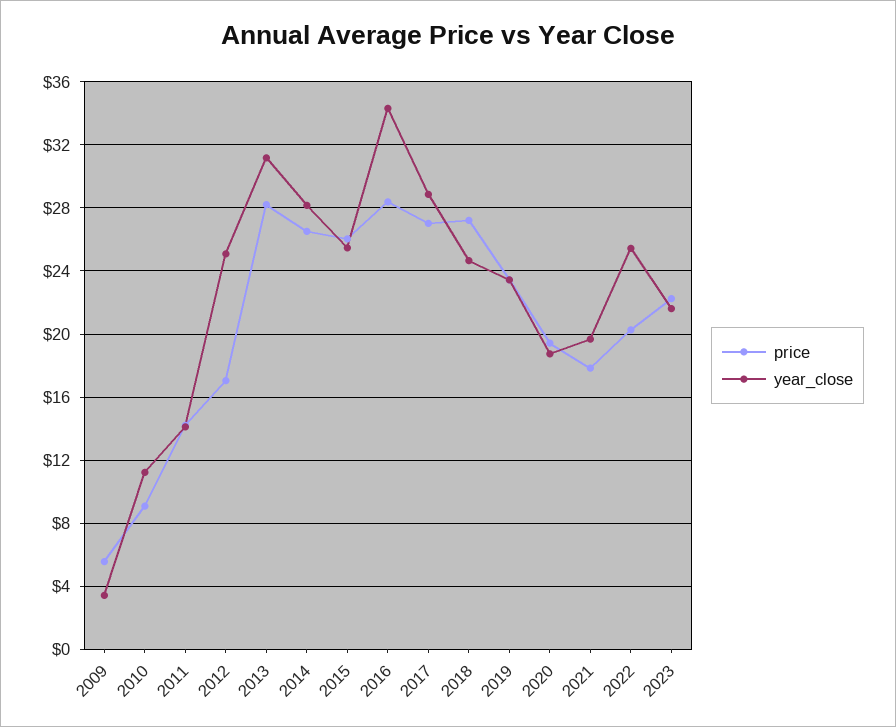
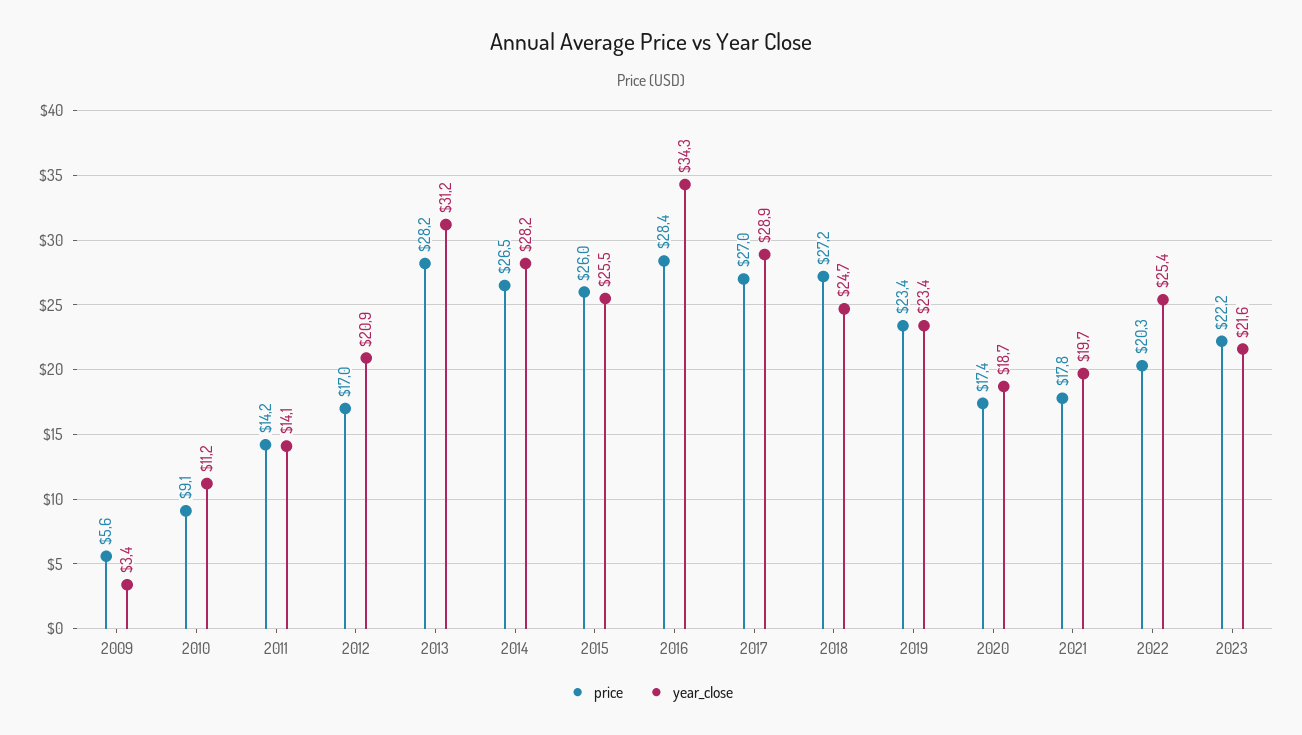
  {
    "price": {
      "2009": 5.6,
      "2010": 9.1,
      "2011": 14.2,
      "2012": 17,
      "2013": 28.2,
      "2014": 26.5,
      "2015": 26,
      "2016": 28.4,
      "2017": 27,
      "2018": 27.2,
      "2019": 23.4,
-     "2020": 19.5,
+     "2020": 17.4,
      "2021": 17.8,
      "2022": 20.3,
      "2023": 22.2
    },
    "year_close": {
      "2009": 3.4,
      "2010": 11.2,
      "2011": 14.1,
-     "2012": 25,
+     "2012": 20.9,
      "2013": 31.2,
      "2014": 28.2,
      "2015": 25.5,
      "2016": 34.3,
      "2017": 28.9,
      "2018": 24.7,
      "2019": 23.4,
      "2020": 18.7,
      "2021": 19.7,
      "2022": 25.4,
      "2023": 21.6
    }
  }

